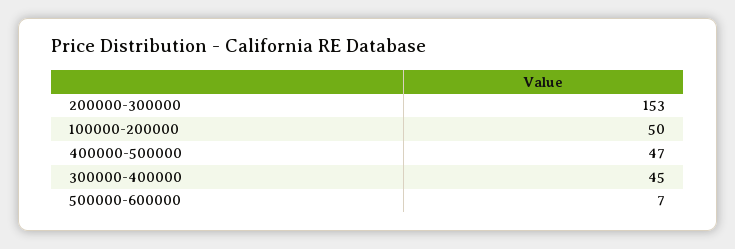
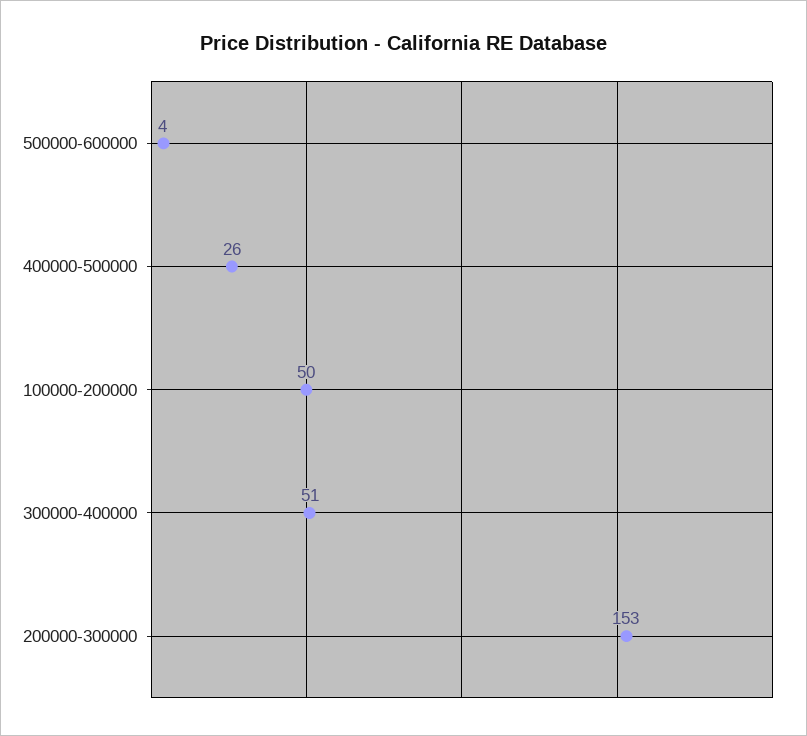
  {
    "200000-300000": 153,
    "100000-200000": 50,
-   "400000-500000": 47,
+   "400000-500000": 26,
-   "300000-400000": 45,
+   "300000-400000": 51,
-   "500000-600000": 7
+   "500000-600000": 4
  }

